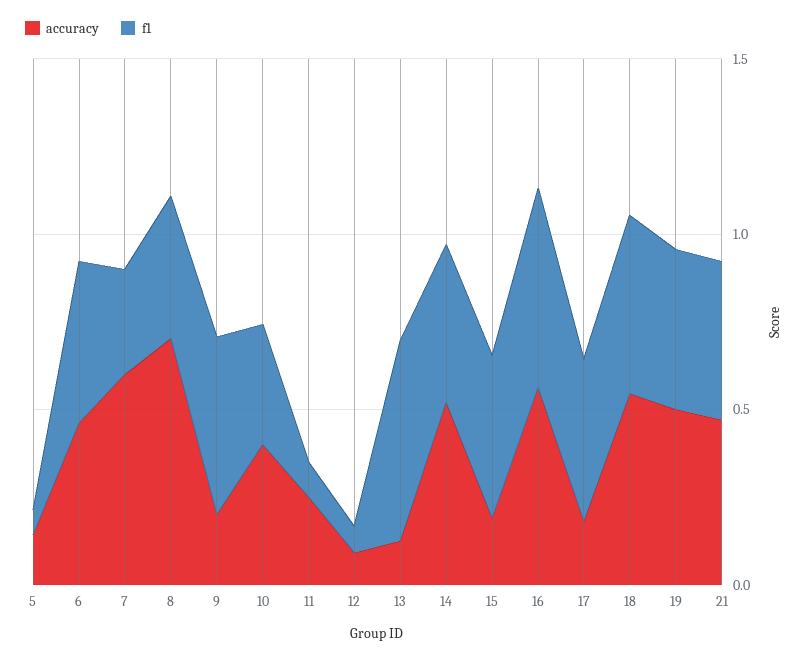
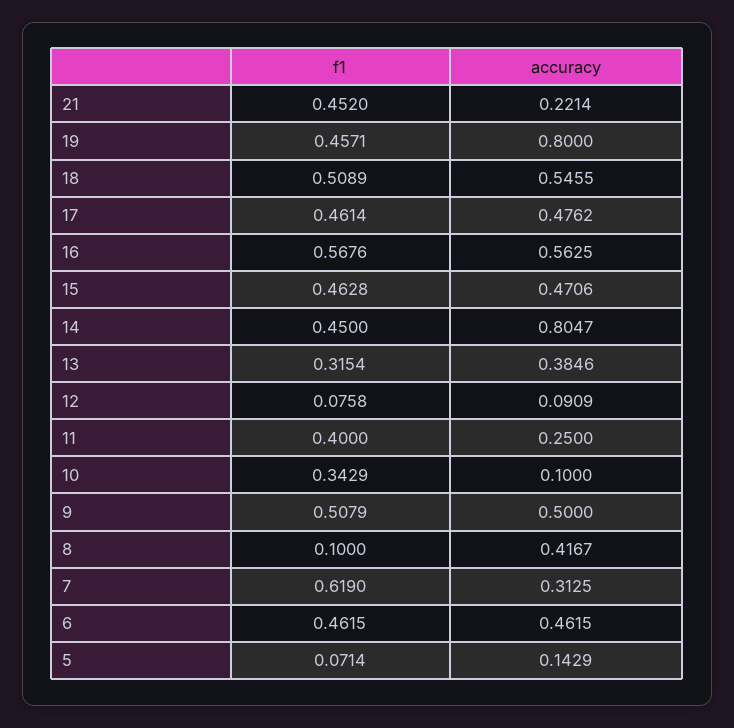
  {
    "accuracy": {
      "5": 0.1429,
      "6": 0.4615,
-     "7": 0.6,
+     "7": 0.3125,
-     "8": 0.7,
+     "8": 0.4167,
-     "9": 0.2,
+     "9": 0.5,
-     "10": 0.4,
+     "10": 0.1,
      "11": 0.25,
      "12": 0.0909,
-     "13": 0.1,
+     "13": 0.3846,
-     "14": 0.5,
+     "14": 0.8047,
-     "15": 0.2,
+     "15": 0.4706,
      "16": 0.5625,
-     "17": 0.2,
+     "17": 0.4762,
      "18": 0.5455,
-     "19": 0.5,
+     "19": 0.8,
-     "21": 0.5
+     "21": 0.2214
    },
    "f1": {
      "5": 0.0714,
      "6": 0.4615,
-     "7": 0.3,
+     "7": 0.619,
-     "8": 0.4,
+     "8": 0.1,
      "9": 0.5079,
      "10": 0.3429,
-     "11": 0.1,
+     "11": 0.4,
      "12": 0.0758,
-     "13": 0.6,
+     "13": 0.3154,
      "14": 0.45,
      "15": 0.4628,
      "16": 0.5676,
      "17": 0.4614,
      "18": 0.5089,
      "19": 0.4571,
      "21": 0.452
    }
  }

